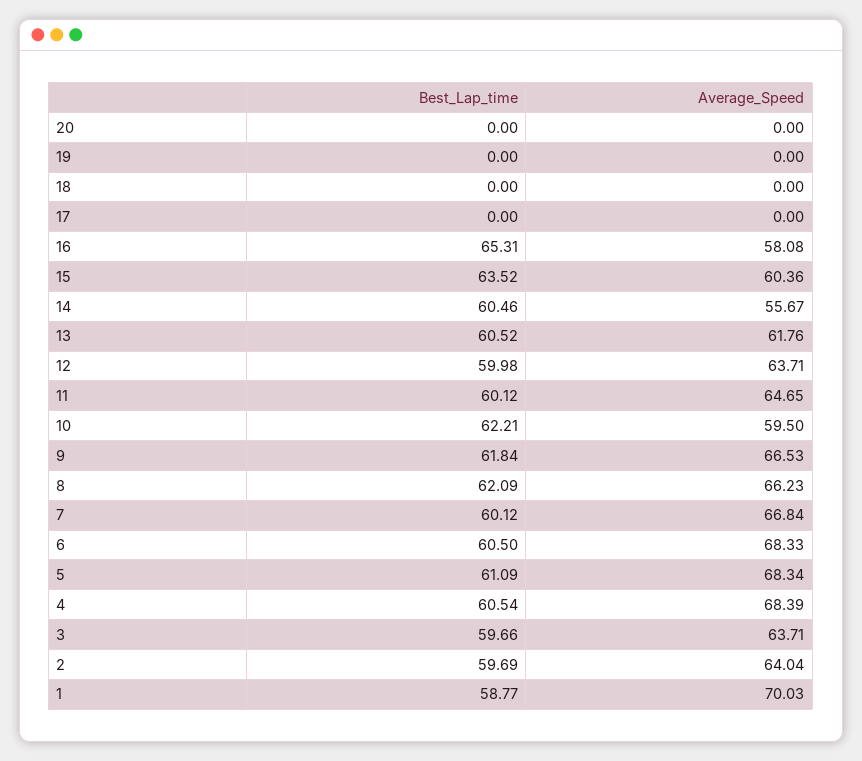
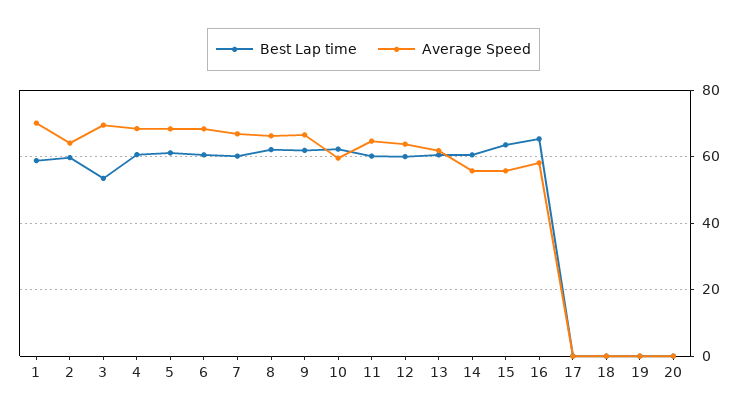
  {
    "Best_Lap_time": {
      "20": 0,
      "19": 0,
      "18": 0,
      "17": 0,
      "16": 65.31,
      "15": 63.52,
      "14": 60.46,
      "13": 60.52,
      "12": 59.98,
      "11": 60.12,
      "10": 62.21,
      "9": 61.84,
      "8": 62.09,
      "7": 60.12,
      "6": 60.5,
      "5": 61.09,
      "4": 60.54,
-     "3": 59.66,
+     "3": 54,
      "2": 59.69,
      "1": 58.77
    },
    "Average_Speed": {
      "20": 0,
      "19": 0,
      "18": 0,
      "17": 0,
      "16": 58.08,
-     "15": 60.36,
+     "15": 56,
      "14": 55.67,
      "13": 61.76,
      "12": 63.71,
      "11": 64.65,
      "10": 59.5,
      "9": 66.53,
      "8": 66.23,
      "7": 66.84,
      "6": 68.33,
      "5": 68.34,
      "4": 68.39,
-     "3": 63.71,
+     "3": 70,
      "2": 64.04,
      "1": 70.03
    }
  }

